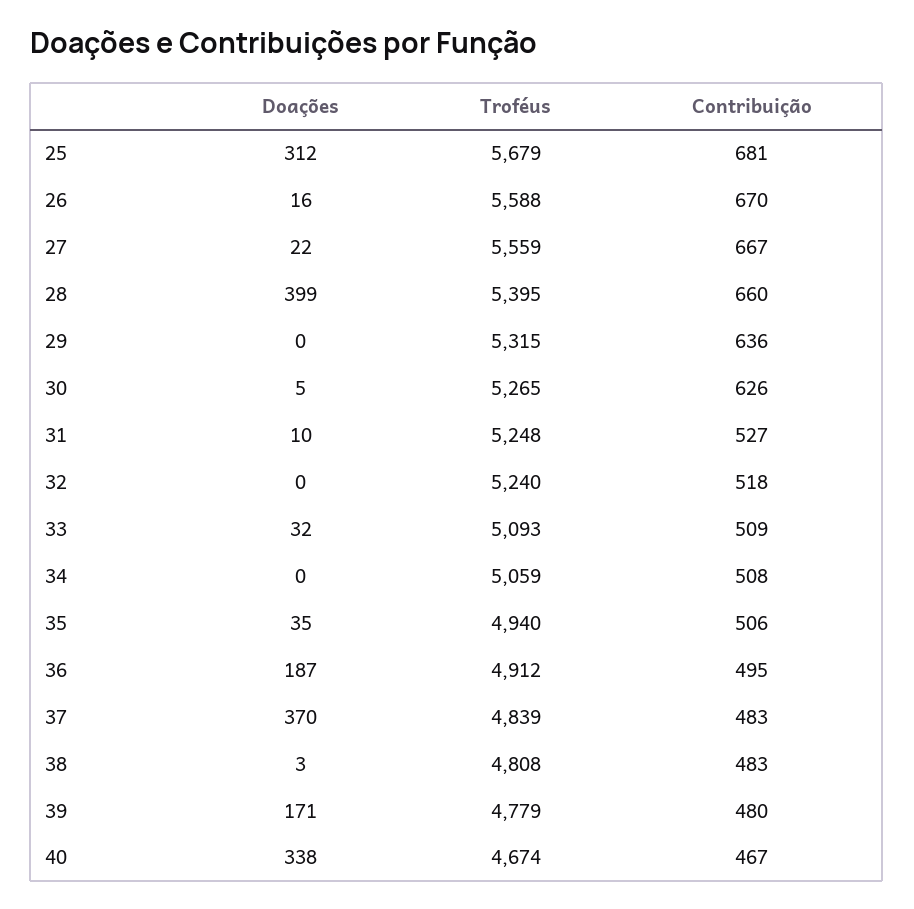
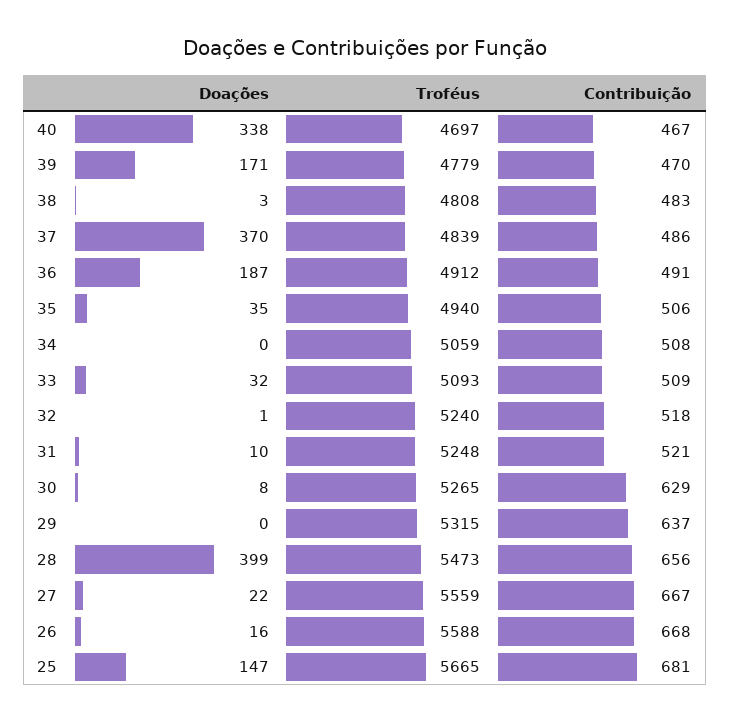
  {
    "Doações": {
-     "25": 312,
+     "25": 147,
      "26": 16,
      "27": 22,
      "28": 399,
      "29": 0,
-     "30": 5,
+     "30": 8,
      "31": 10,
-     "32": 0,
+     "32": 1,
      "33": 32,
      "34": 0,
      "35": 35,
      "36": 187,
      "37": 370,
      "38": 3,
      "39": 171,
      "40": 338
    },
    "Troféus": {
-     "25": 5679,
+     "25": 5665,
      "26": 5588,
      "27": 5559,
-     "28": 5395,
+     "28": 5473,
      "29": 5315,
      "30": 5265,
      "31": 5248,
      "32": 5240,
      "33": 5093,
      "34": 5059,
      "35": 4940,
      "36": 4912,
      "37": 4839,
      "38": 4808,
      "39": 4779,
-     "40": 4674
+     "40": 4697
    },
    "Contribuição": {
      "25": 681,
-     "26": 670,
+     "26": 668,
      "27": 667,
-     "28": 660,
+     "28": 656,
-     "29": 636,
+     "29": 637,
-     "30": 626,
+     "30": 629,
-     "31": 527,
+     "31": 521,
      "32": 518,
      "33": 509,
      "34": 508,
      "35": 506,
-     "36": 495,
+     "36": 491,
-     "37": 483,
+     "37": 486,
      "38": 483,
-     "39": 480,
+     "39": 470,
      "40": 467
    }
  }

